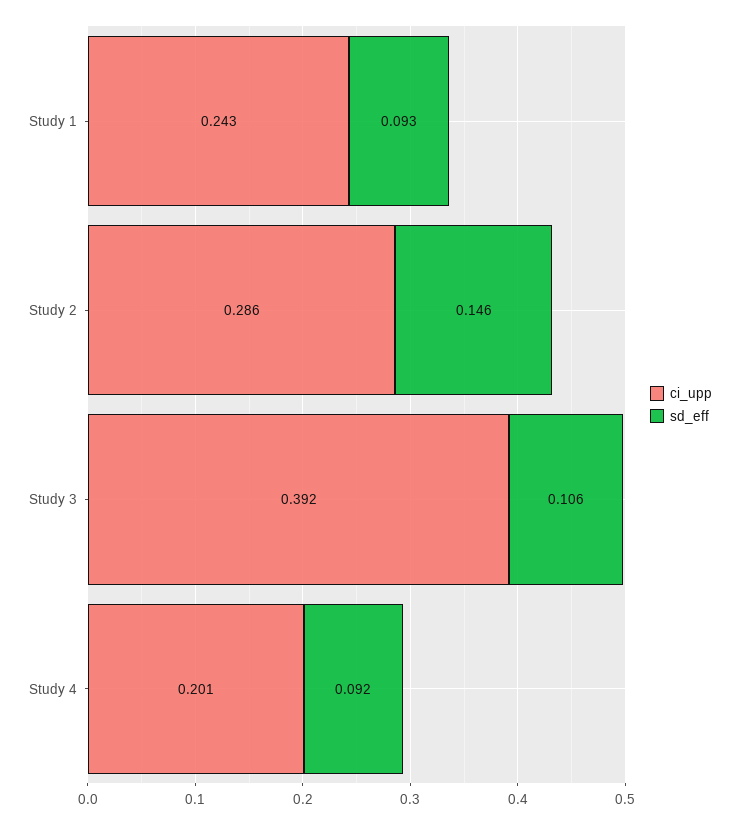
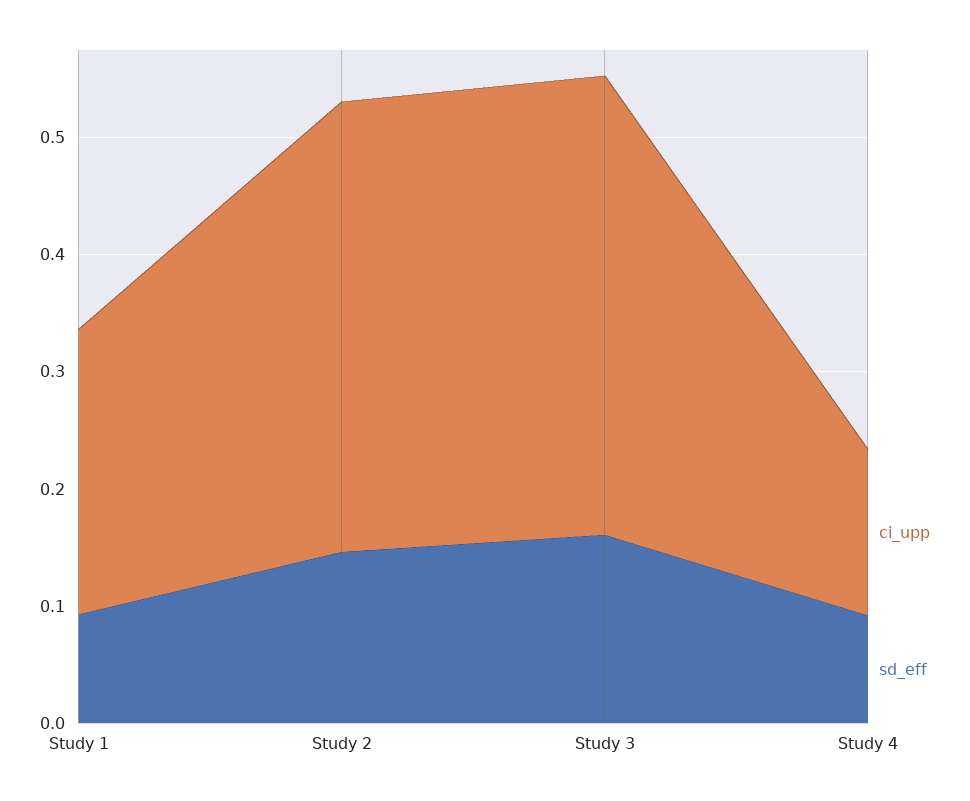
  {
    "ci_upp": {
      "Study 1": 0.243,
-     "Study 2": 0.286,
+     "Study 2": 0.38,
      "Study 3": 0.392,
-     "Study 4": 0.201
+     "Study 4": 0.14
    },
    "sd_eff": {
      "Study 1": 0.093,
      "Study 2": 0.146,
-     "Study 3": 0.106,
+     "Study 3": 0.16,
      "Study 4": 0.092
    }
  }

